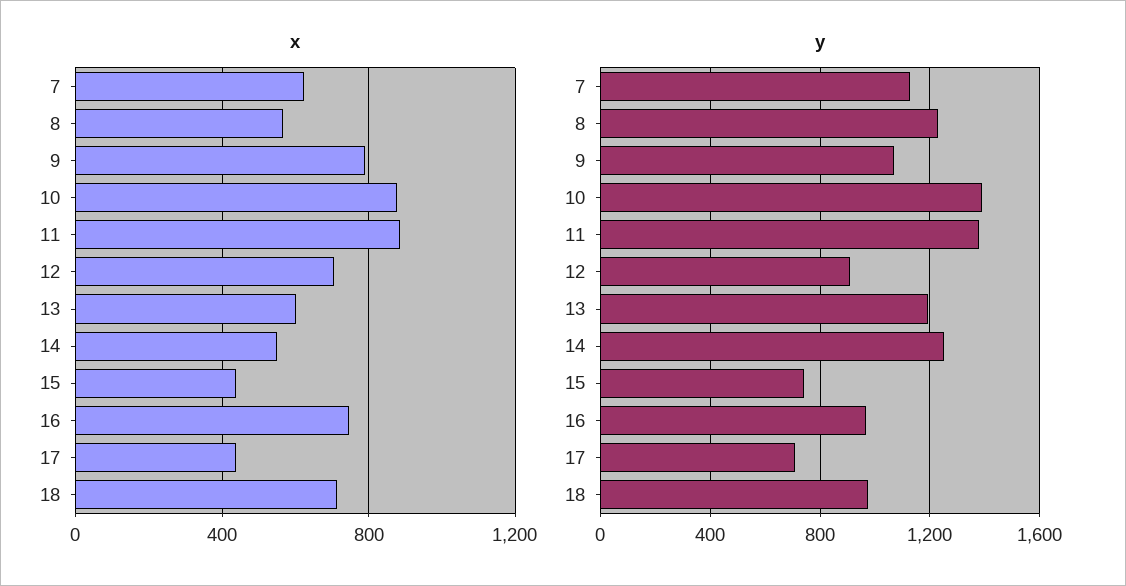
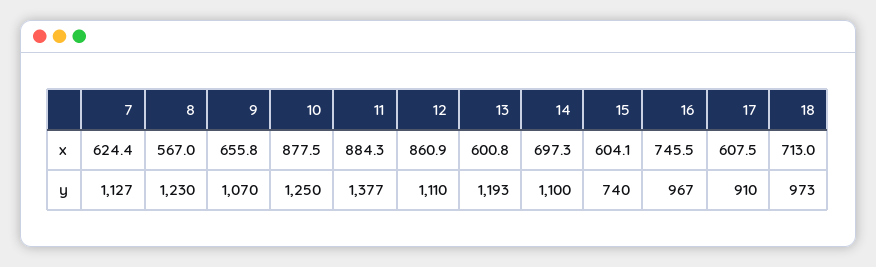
  {
    "x": {
      "7": 624.4,
      "8": 567,
-     "9": 800,
+     "9": 655.8,
      "10": 877.5,
      "11": 884.3,
-     "12": 700,
+     "12": 860.9,
      "13": 600.8,
-     "14": 550,
+     "14": 697.3,
-     "15": 450,
+     "15": 604.1,
      "16": 745.5,
-     "17": 450,
+     "17": 607.5,
      "18": 713
    },
    "y": {
      "7": 1127,
      "8": 1230,
      "9": 1070,
-     "10": 1400,
+     "10": 1250,
      "11": 1377,
-     "12": 900,
+     "12": 1110,
      "13": 1193,
-     "14": 1250,
+     "14": 1100,
      "15": 740,
      "16": 967,
-     "17": 700,
+     "17": 910,
      "18": 973
    }
  }

